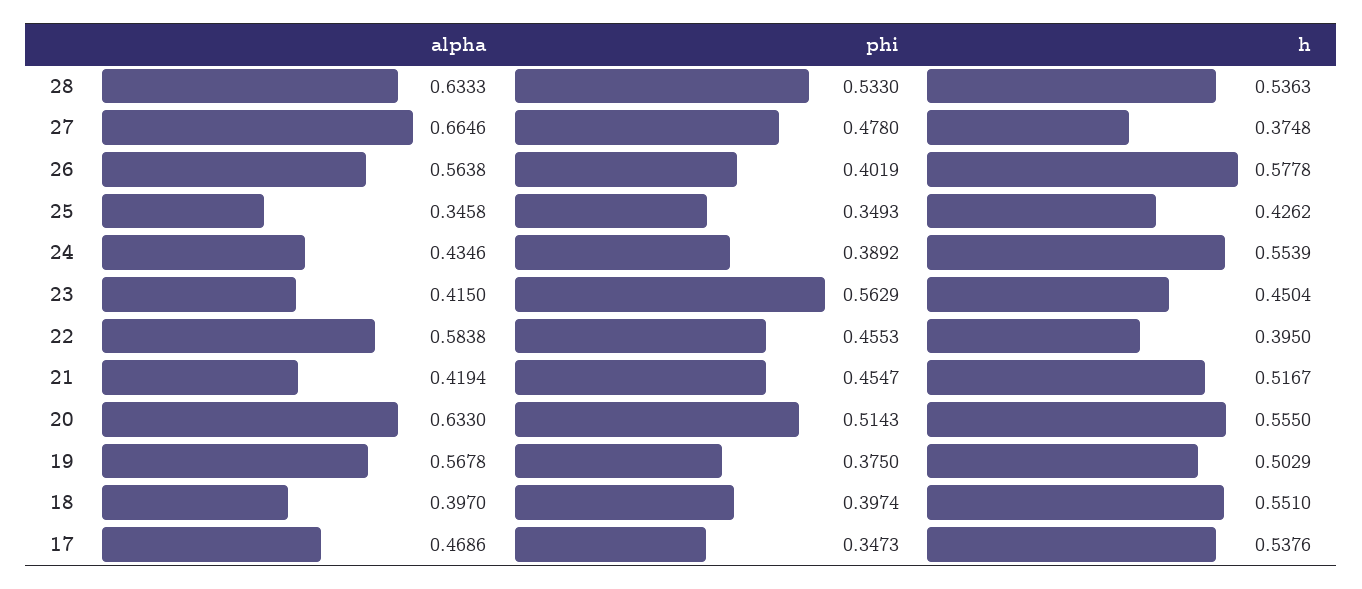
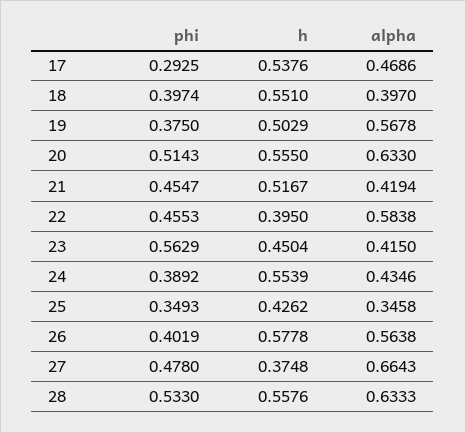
  {
    "alpha": {
      "28": 0.6333,
-     "27": 0.6646,
+     "27": 0.6643,
      "26": 0.5638,
      "25": 0.3458,
      "24": 0.4346,
      "23": 0.415,
      "22": 0.5838,
      "21": 0.4194,
      "20": 0.633,
      "19": 0.5678,
      "18": 0.397,
      "17": 0.4686
    },
    "phi": {
      "28": 0.533,
      "27": 0.478,
      "26": 0.4019,
      "25": 0.3493,
      "24": 0.3892,
      "23": 0.5629,
      "22": 0.4553,
      "21": 0.4547,
      "20": 0.5143,
      "19": 0.375,
      "18": 0.3974,
-     "17": 0.3473
+     "17": 0.2925
    },
    "h": {
-     "28": 0.5363,
+     "28": 0.5576,
      "27": 0.3748,
      "26": 0.5778,
      "25": 0.4262,
      "24": 0.5539,
      "23": 0.4504,
      "22": 0.395,
      "21": 0.5167,
      "20": 0.555,
      "19": 0.5029,
      "18": 0.551,
      "17": 0.5376
    }
  }

